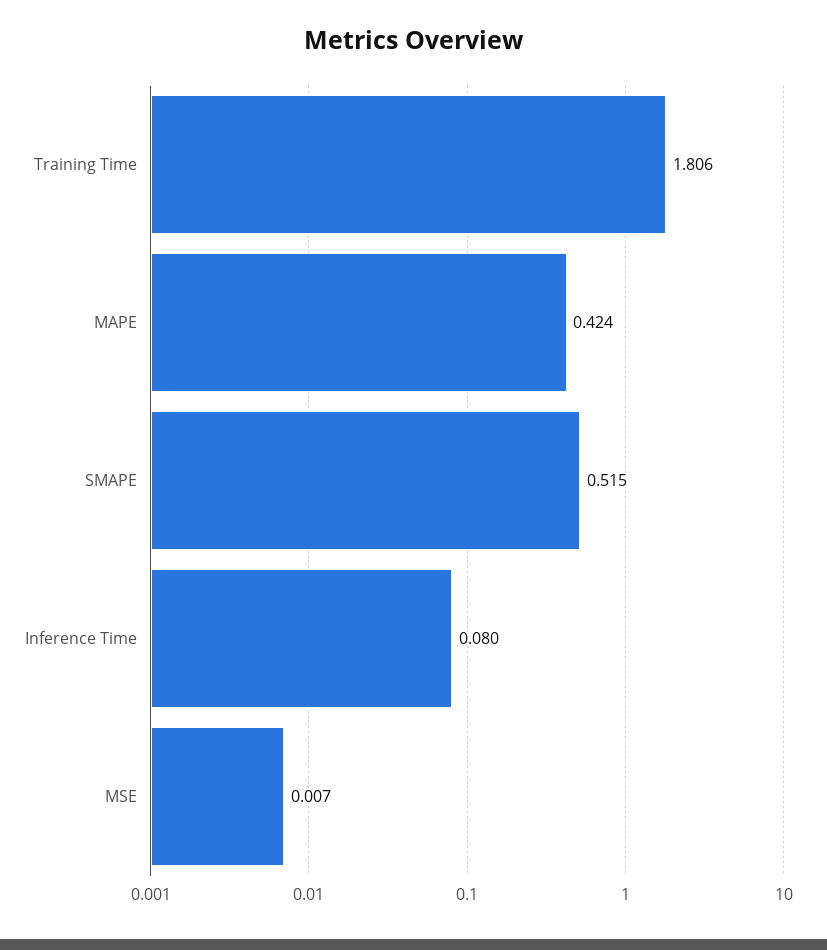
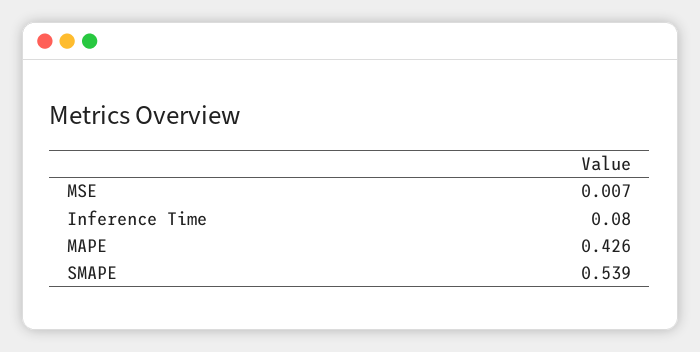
  {
-   "Training Time": 1.806,
-   "MAPE": 0.424,
+   "MAPE": 0.426,
-   "SMAPE": 0.515,
+   "SMAPE": 0.539,
    "Inference Time": 0.08,
    "MSE": 0.007
  }

